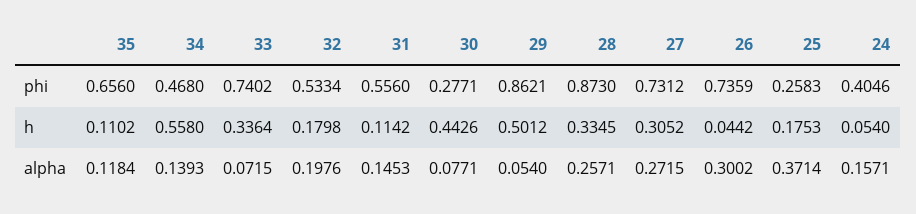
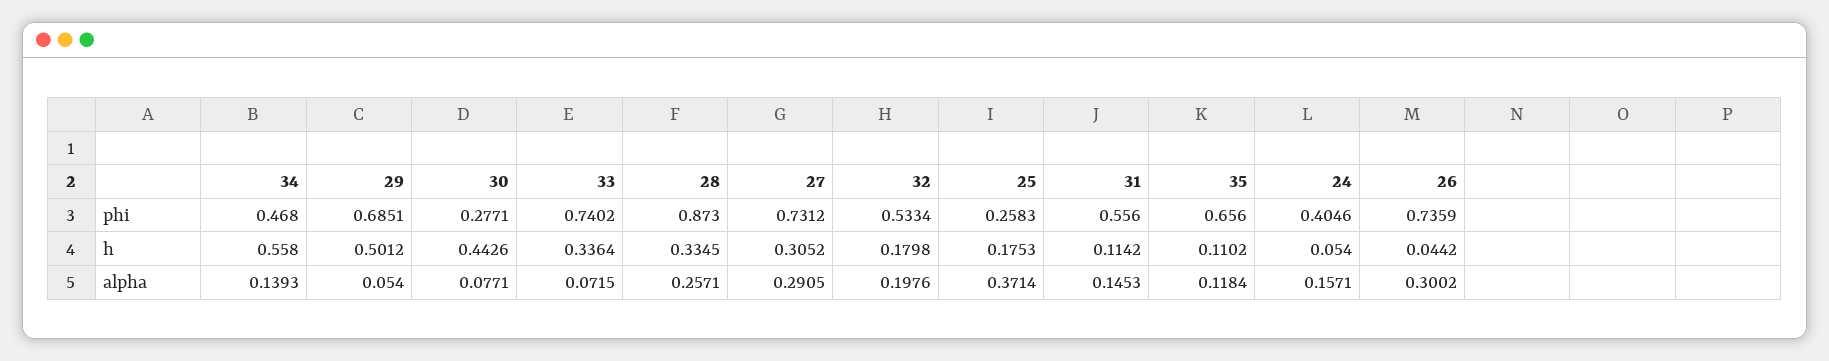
  {
    "35": {
      "phi": 0.656,
      "h": 0.1102,
      "alpha": 0.1184
    },
    "34": {
      "phi": 0.468,
      "h": 0.558,
      "alpha": 0.1393
    },
    "33": {
      "phi": 0.7402,
      "h": 0.3364,
      "alpha": 0.0715
    },
    "32": {
      "phi": 0.5334,
      "h": 0.1798,
      "alpha": 0.1976
    },
    "31": {
      "phi": 0.556,
      "h": 0.1142,
      "alpha": 0.1453
    },
    "30": {
      "phi": 0.2771,
      "h": 0.4426,
      "alpha": 0.0771
    },
    "29": {
-     "phi": 0.8621,
+     "phi": 0.6851,
      "h": 0.5012,
      "alpha": 0.054
    },
    "28": {
      "phi": 0.873,
      "h": 0.3345,
      "alpha": 0.2571
    },
    "27": {
      "phi": 0.7312,
      "h": 0.3052,
-     "alpha": 0.2715
+     "alpha": 0.2905
    },
    "26": {
      "phi": 0.7359,
      "h": 0.0442,
      "alpha": 0.3002
    },
    "25": {
      "phi": 0.2583,
      "h": 0.1753,
      "alpha": 0.3714
    },
    "24": {
      "phi": 0.4046,
      "h": 0.054,
      "alpha": 0.1571
    }
  }

